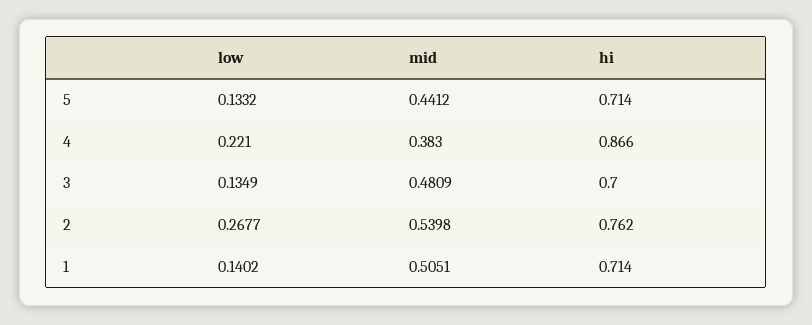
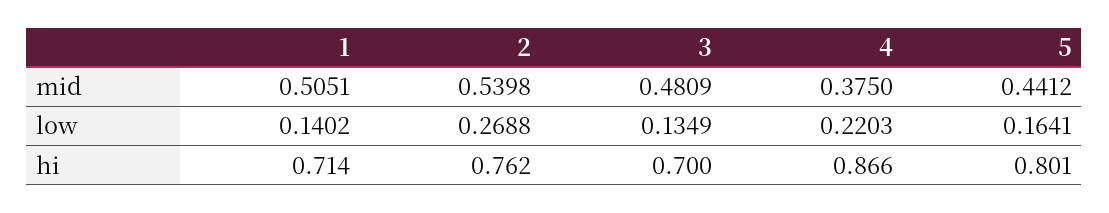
  {
    "low": {
-     "5": 0.1332,
+     "5": 0.1641,
-     "4": 0.221,
+     "4": 0.2203,
      "3": 0.1349,
-     "2": 0.2677,
+     "2": 0.2688,
      "1": 0.1402
    },
    "mid": {
      "5": 0.4412,
-     "4": 0.383,
+     "4": 0.375,
      "3": 0.4809,
      "2": 0.5398,
      "1": 0.5051
    },
    "hi": {
-     "5": 0.714,
+     "5": 0.801,
      "4": 0.866,
      "3": 0.7,
      "2": 0.762,
      "1": 0.714
    }
  }

